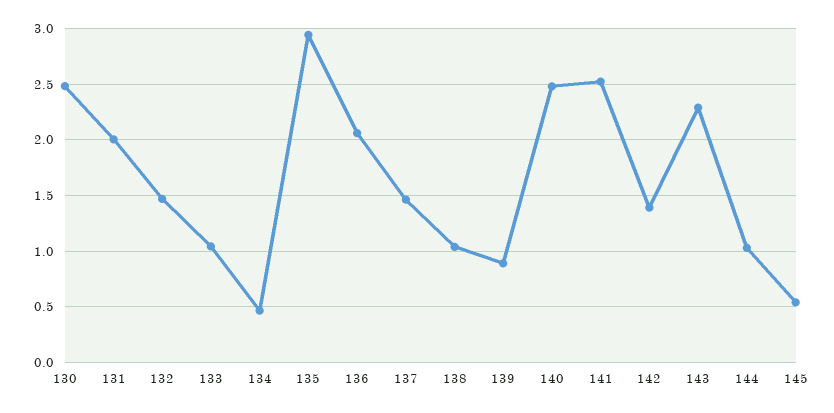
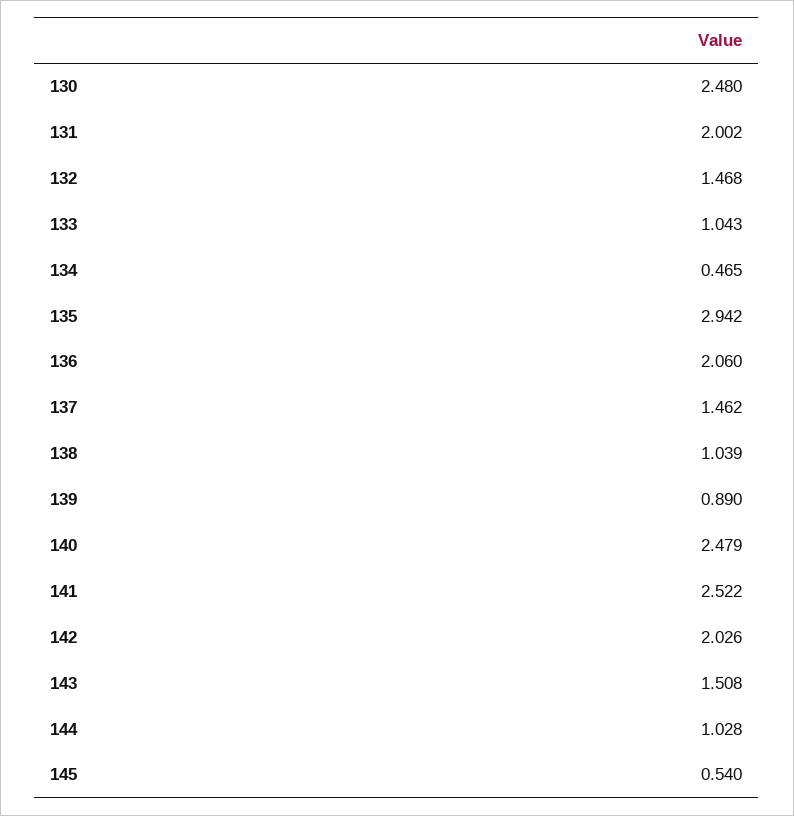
  {
    "130": 2.48,
    "131": 2.002,
    "132": 1.468,
    "133": 1.043,
    "134": 0.465,
    "135": 2.942,
    "136": 2.06,
    "137": 1.462,
    "138": 1.039,
    "139": 0.89,
    "140": 2.479,
    "141": 2.522,
-   "142": 1.4,
+   "142": 2.026,
-   "143": 2.3,
+   "143": 1.508,
    "144": 1.028,
    "145": 0.54
  }

